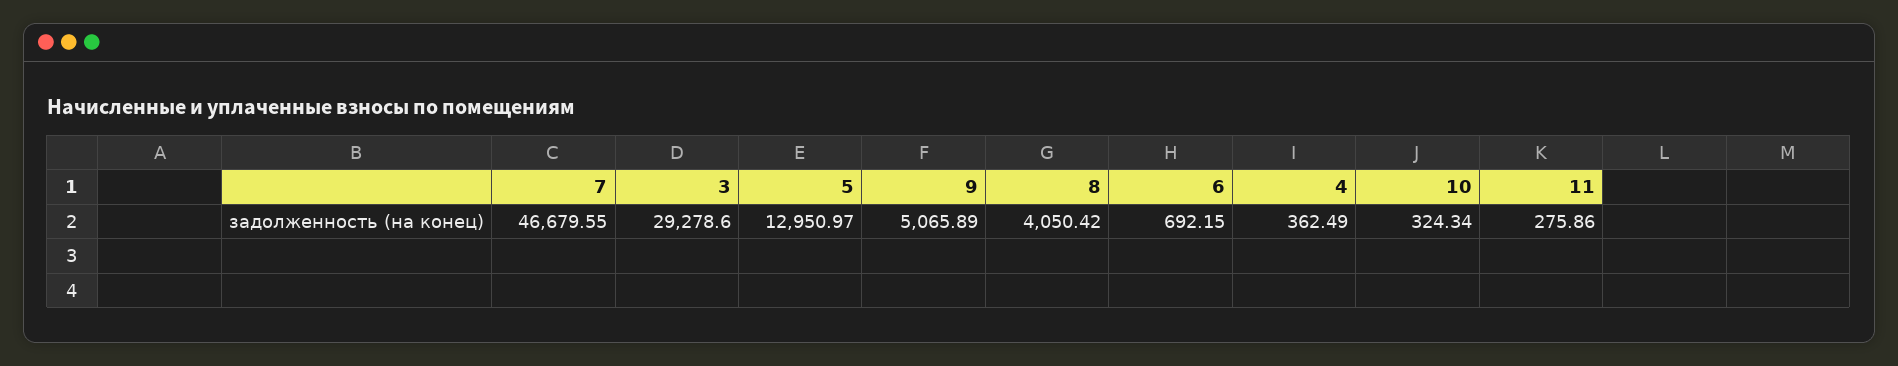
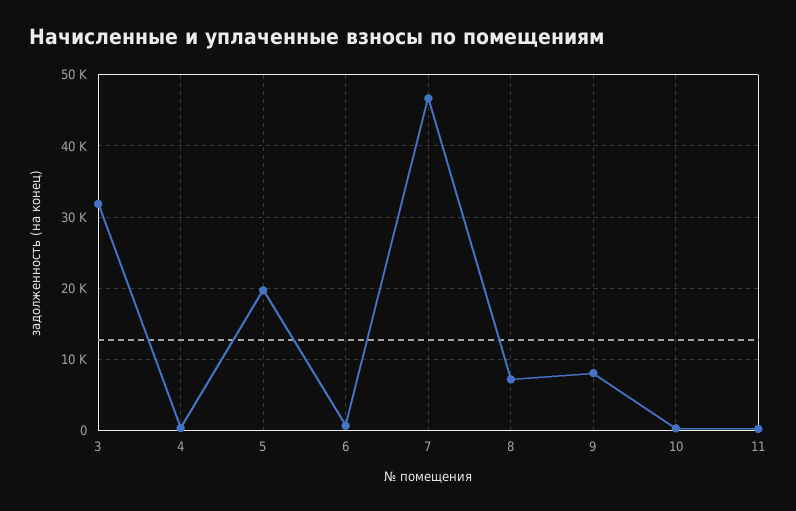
  {
    "7": 46679.55,
-   "3": 29278.6,
+   "3": 32000,
-   "5": 12950.97,
+   "5": 20000,
-   "9": 5065.89,
+   "9": 8000,
-   "8": 4050.42,
+   "8": 7000,
    "6": 692.15,
    "4": 362.49,
    "10": 324.34,
    "11": 275.86
  }

